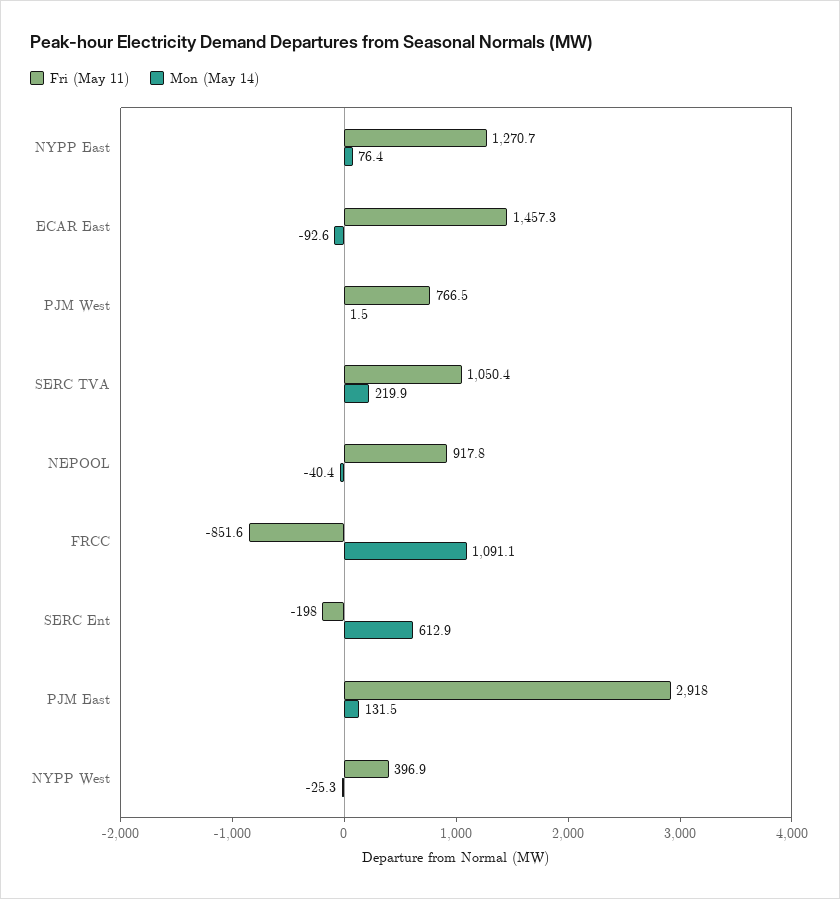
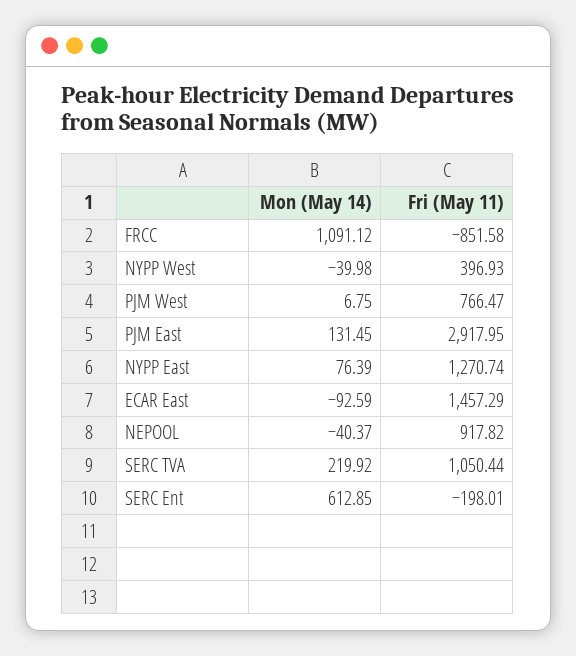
  {
    "Fri (May 11)": {
      "NYPP East": 1270.74,
      "ECAR East": 1457.29,
      "PJM West": 766.47,
      "SERC TVA": 1050.44,
      "NEPOOL": 917.82,
      "FRCC": -851.58,
      "SERC Ent": -198.01,
      "PJM East": 2917.95,
      "NYPP West": 396.93
    },
    "Mon (May 14)": {
      "NYPP East": 76.39,
      "ECAR East": -92.59,
-     "PJM West": 1.5,
+     "PJM West": 6.75,
      "SERC TVA": 219.92,
      "NEPOOL": -40.37,
      "FRCC": 1091.12,
      "SERC Ent": 612.85,
      "PJM East": 131.45,
-     "NYPP West": -25.3
+     "NYPP West": -39.98
    }
  }

